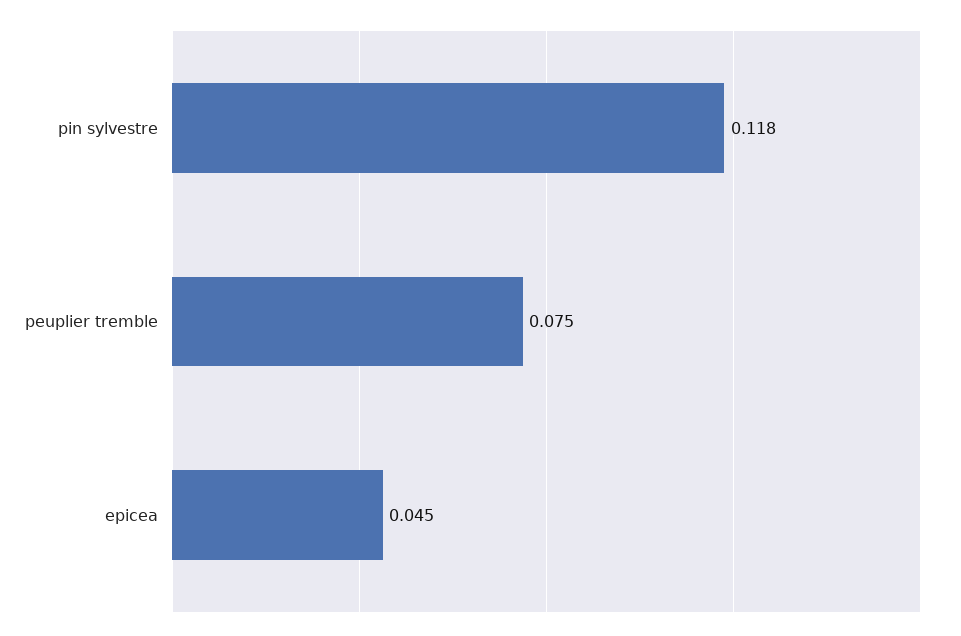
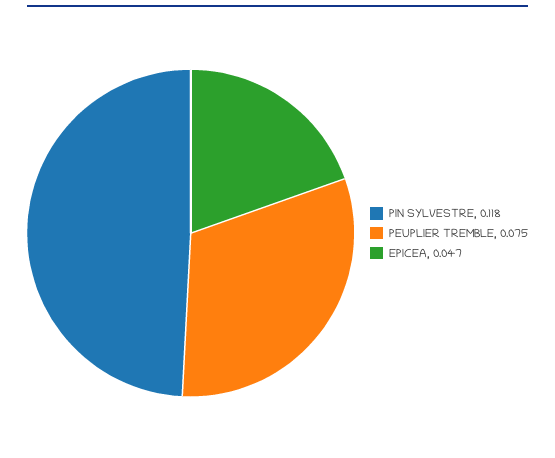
  {
    "pin sylvestre": 0.118,
    "peuplier tremble": 0.075,
-   "epicea": 0.045
+   "epicea": 0.047
  }

